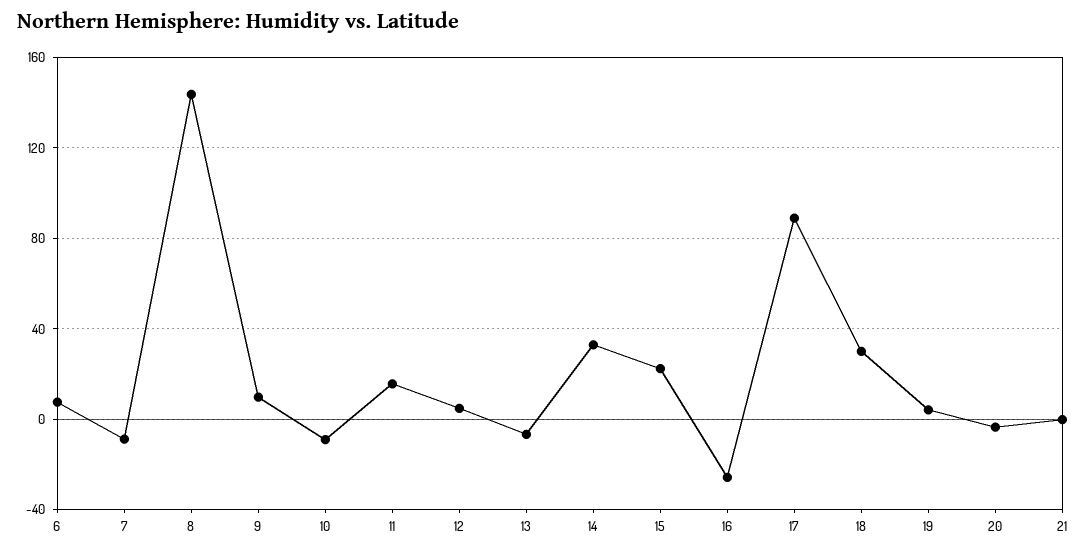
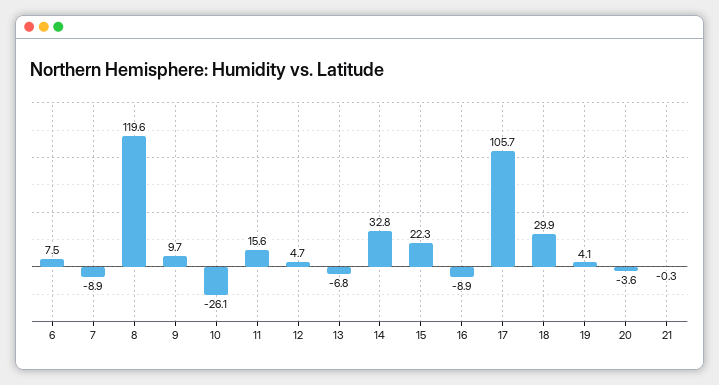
  {
    "6": 7.5,
    "7": -8.9,
-   "8": 145,
+   "8": 119.6,
    "9": 9.7,
-   "10": -10,
+   "10": -26.1,
    "11": 15.6,
    "12": 4.7,
    "13": -6.8,
    "14": 32.8,
    "15": 22.3,
-   "16": -25,
+   "16": -8.9,
-   "17": 90,
+   "17": 105.7,
    "18": 29.9,
    "19": 4.1,
    "20": -3.6,
    "21": -0.3
  }

